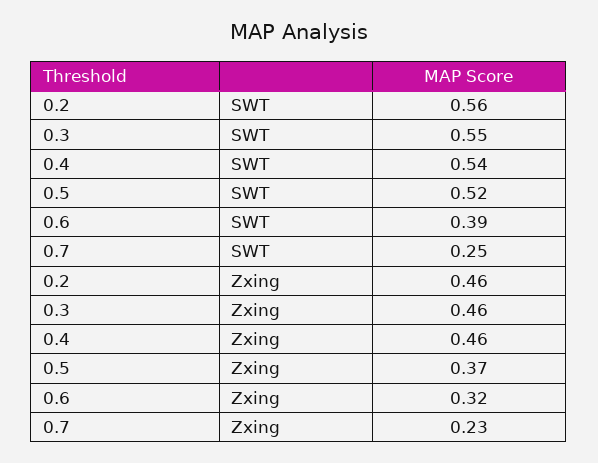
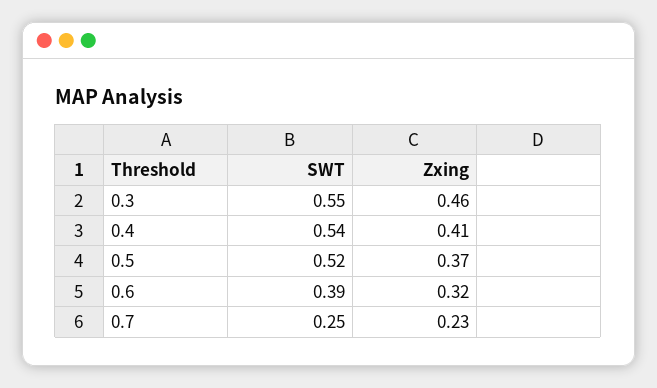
  {
-   "0.2": {
-     "SWT": 0.56,
-     "Zxing": 0.46
-   },
    "0.3": {
      "SWT": 0.55,
      "Zxing": 0.46
    },
    "0.4": {
      "SWT": 0.54,
-     "Zxing": 0.46
+     "Zxing": 0.41
    },
    "0.5": {
      "SWT": 0.52,
      "Zxing": 0.37
    },
    "0.6": {
      "SWT": 0.39,
      "Zxing": 0.32
    },
    "0.7": {
      "SWT": 0.25,
      "Zxing": 0.23
    }
  }

